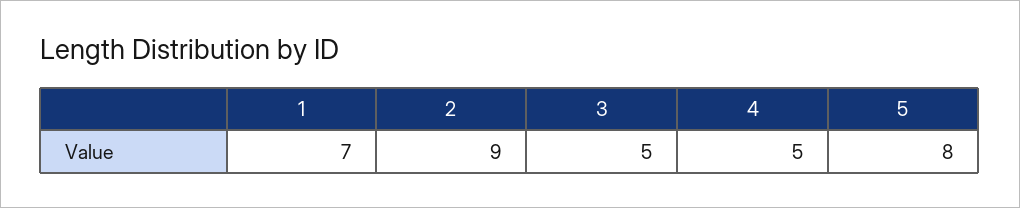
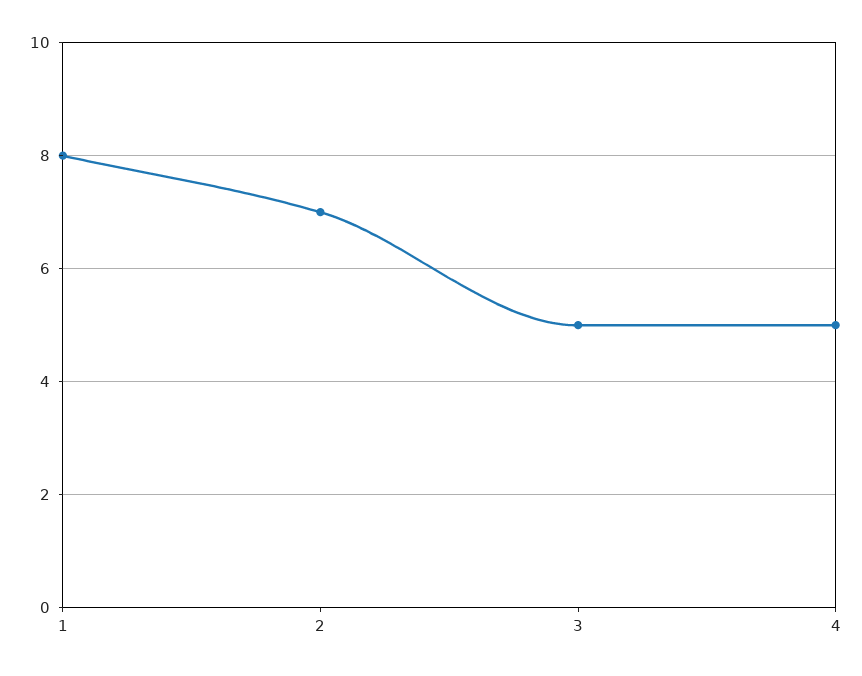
  {
-   "1": 7,
+   "1": 8,
-   "2": 9,
+   "2": 7,
    "3": 5,
-   "4": 5,
+   "4": 5
-   "5": 8
  }

